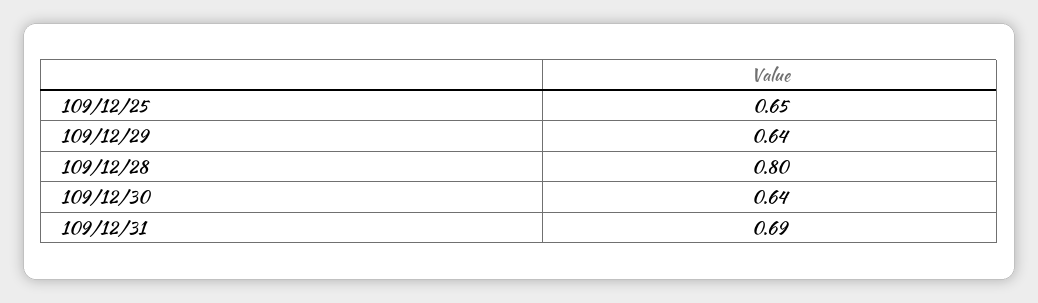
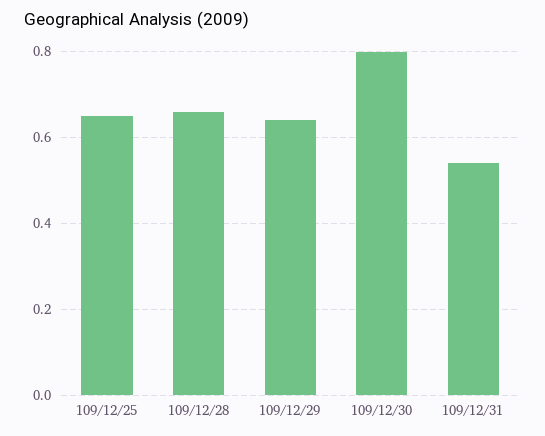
  {
    "109/12/25": 0.65,
    "109/12/29": 0.64,
-   "109/12/28": 0.8,
+   "109/12/28": 0.65,
-   "109/12/30": 0.64,
+   "109/12/30": 0.8,
-   "109/12/31": 0.69
+   "109/12/31": 0.55
  }

